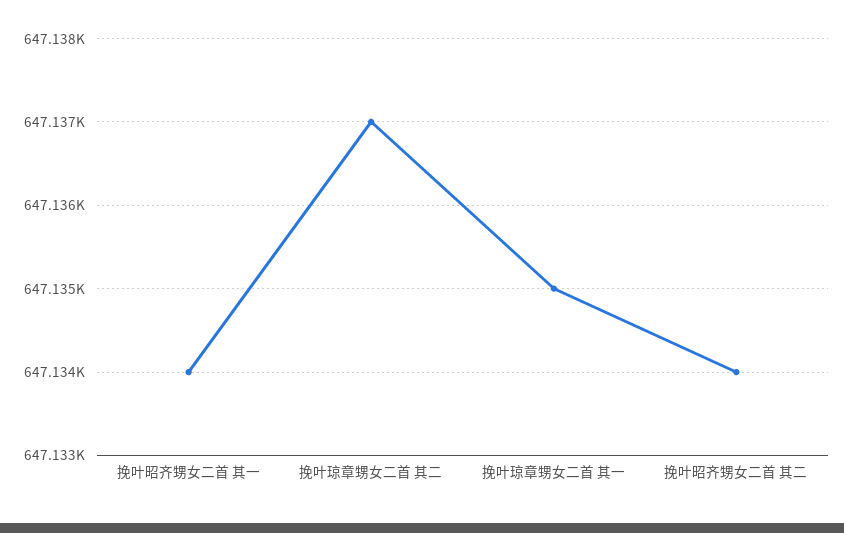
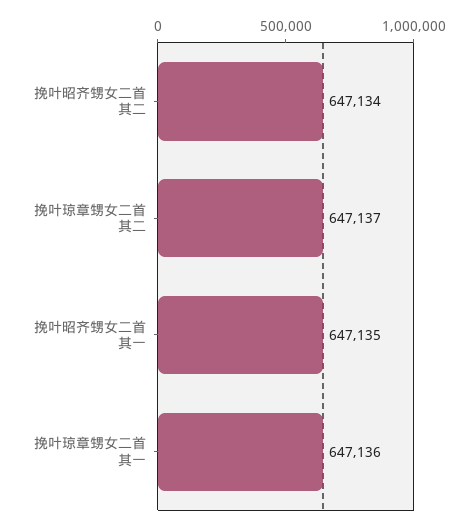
  {
-   "挽叶昭齐甥女二首 其一": 647134,
+   "挽叶昭齐甥女二首 其一": 647135,
    "挽叶琼章甥女二首 其二": 647137,
-   "挽叶琼章甥女二首 其一": 647135,
+   "挽叶琼章甥女二首 其一": 647136,
    "挽叶昭齐甥女二首 其二": 647134
  }

